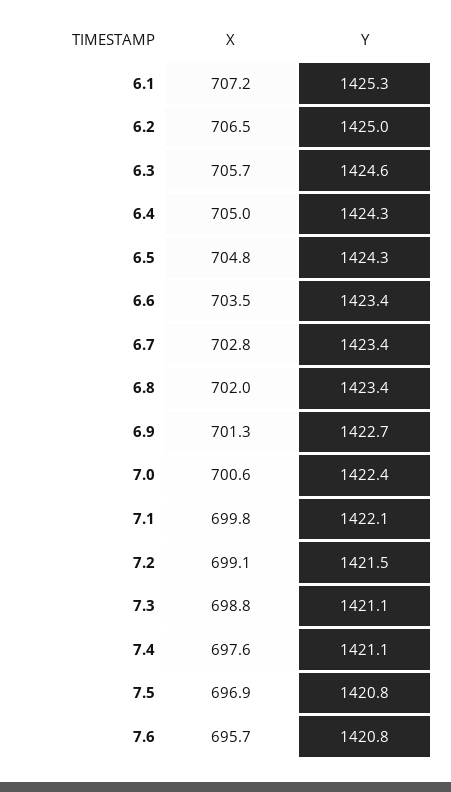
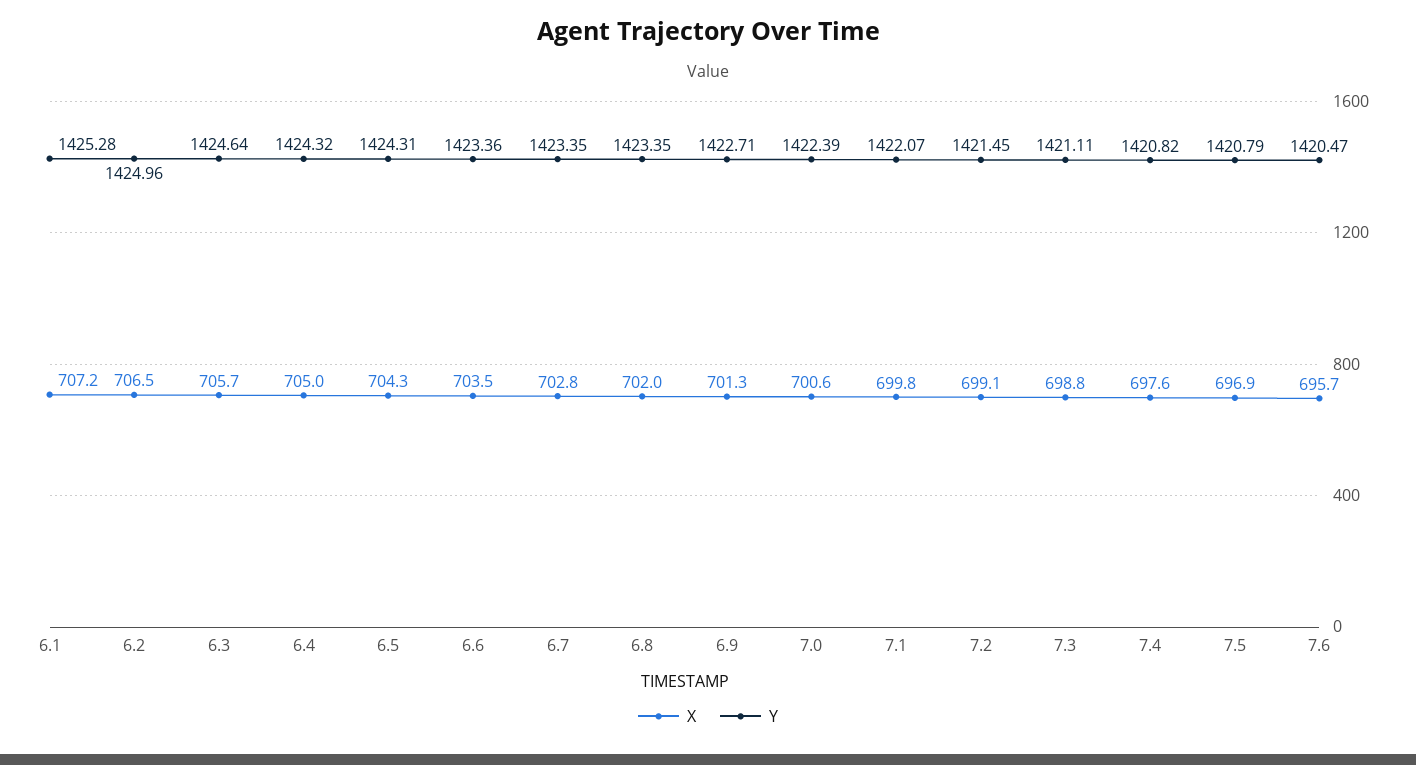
  {
    "X": {
      "6.1": 707.2,
      "6.2": 706.5,
      "6.3": 705.7,
      "6.4": 705,
-     "6.5": 704.8,
+     "6.5": 704.3,
      "6.6": 703.5,
      "6.7": 702.8,
      "6.8": 702,
      "6.9": 701.3,
      "7.0": 700.6,
      "7.1": 699.8,
      "7.2": 699.1,
      "7.3": 698.8,
      "7.4": 697.6,
      "7.5": 696.9,
      "7.6": 695.7
    },
    "Y": {
      "6.1": 1425.28,
      "6.2": 1424.96,
      "6.3": 1424.64,
      "6.4": 1424.32,
      "6.5": 1424.31,
      "6.6": 1423.36,
      "6.7": 1423.35,
      "6.8": 1423.35,
      "6.9": 1422.71,
      "7.0": 1422.39,
      "7.1": 1422.07,
      "7.2": 1421.45,
      "7.3": 1421.11,
-     "7.4": 1421.1,
+     "7.4": 1420.82,
      "7.5": 1420.79,
-     "7.6": 1420.8
+     "7.6": 1420.47
    }
  }

